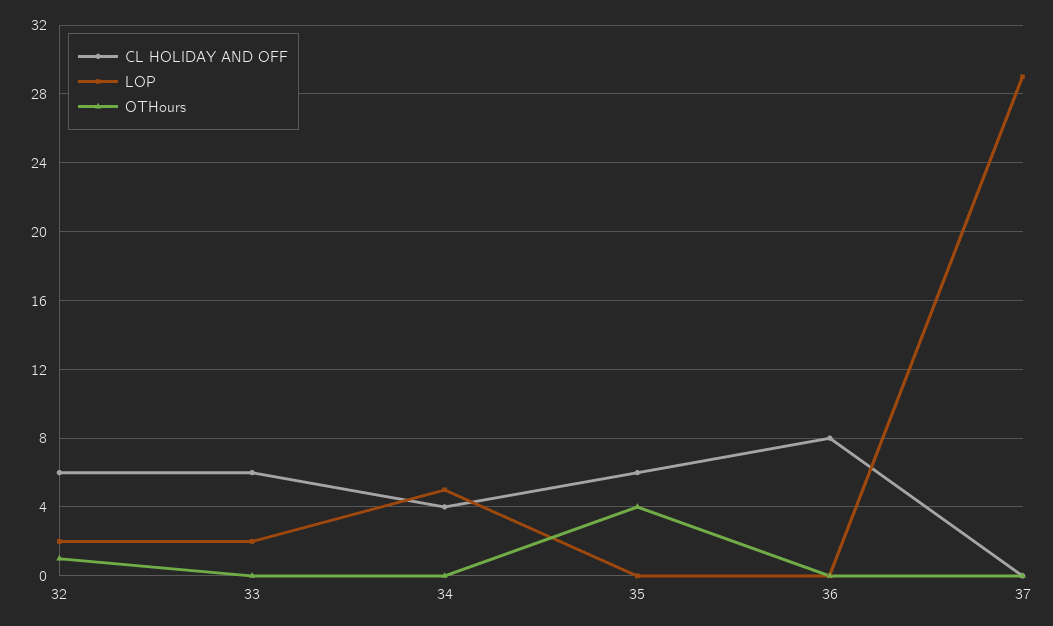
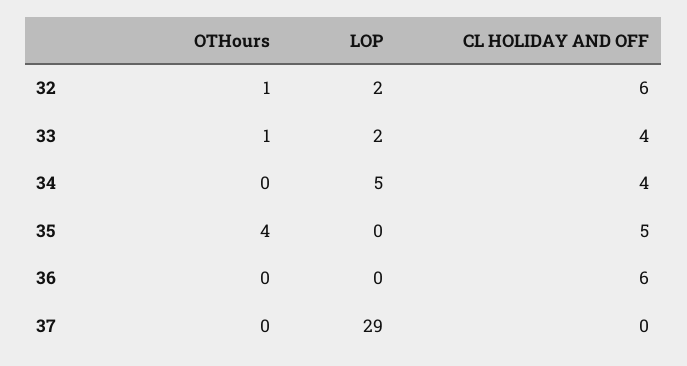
  {
    "CL HOLIDAY AND OFF": {
      "32": 6,
-     "33": 6,
+     "33": 4,
      "34": 4,
-     "35": 6,
+     "35": 5,
-     "36": 8,
+     "36": 6,
      "37": 0
    },
    "LOP": {
      "32": 2,
      "33": 2,
      "34": 5,
      "35": 0,
      "36": 0,
      "37": 29
    },
    "OTHours": {
      "32": 1,
-     "33": 0,
+     "33": 1,
      "34": 0,
      "35": 4,
      "36": 0,
      "37": 0
    }
  }

